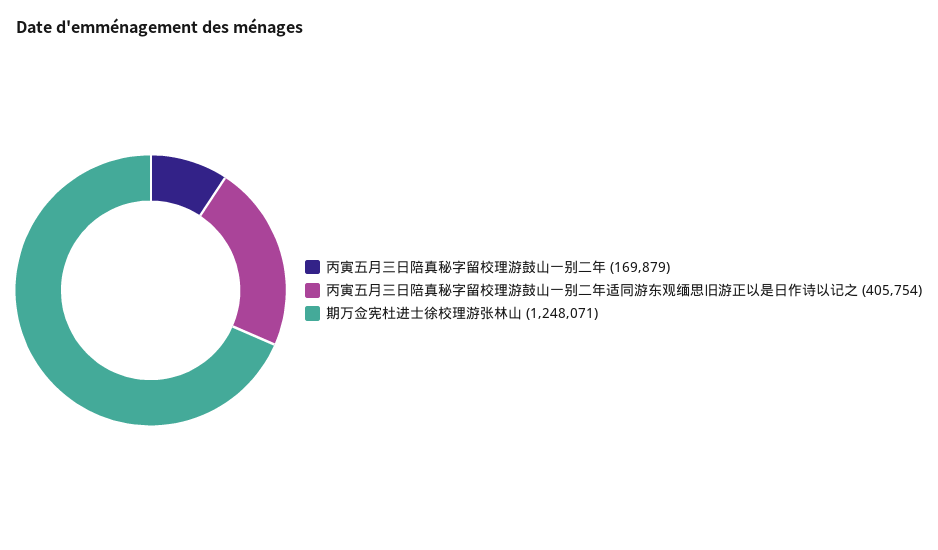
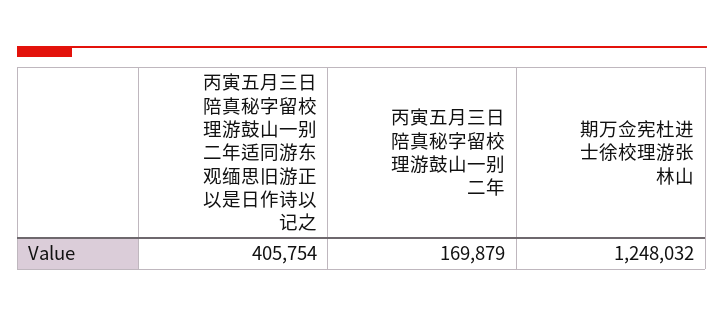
  {
    "丙寅五月三日陪真秘字留校理游鼓山一别二年": 169879,
    "丙寅五月三日陪真秘字留校理游鼓山一别二年适同游东观缅思旧游正以是日作诗以记之": 405754,
-   "期万佥宪杜进士徐校理游张林山": 1248071
+   "期万佥宪杜进士徐校理游张林山": 1248032
  }

